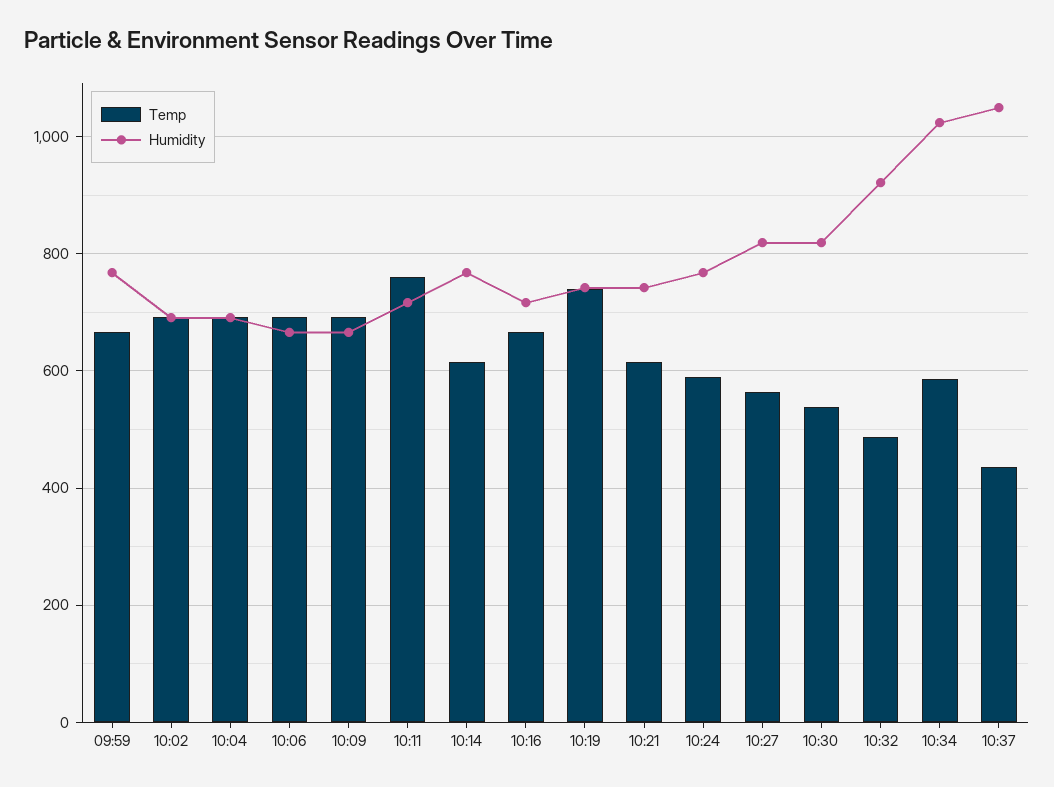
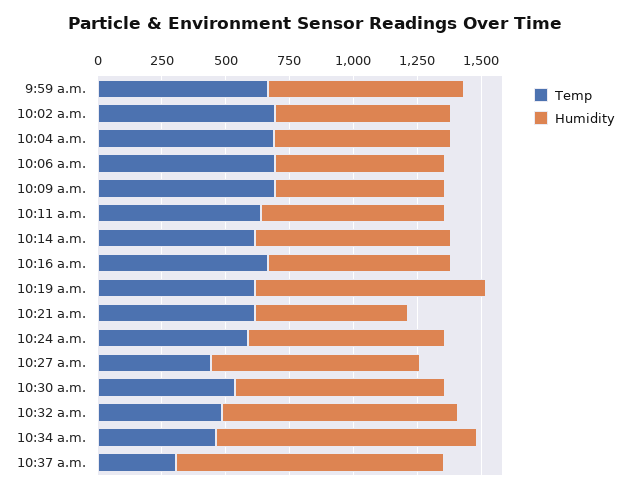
  {
    "Temp": {
      "09:59": 660,
      "10:02": 700,
      "10:04": 700,
      "10:06": 700,
      "10:09": 700,
-     "10:11": 760,
+     "10:11": 650,
      "10:14": 620,
      "10:16": 660,
-     "10:19": 740,
+     "10:19": 600,
      "10:21": 620,
      "10:24": 580,
-     "10:27": 560,
+     "10:27": 450,
      "10:30": 540,
      "10:32": 480,
-     "10:34": 580,
+     "10:34": 450,
-     "10:37": 440
+     "10:37": 300
    },
    "Humidity": {
      "09:59": 760,
      "10:02": 700,
      "10:04": 700,
      "10:06": 660,
      "10:09": 660,
      "10:11": 720,
      "10:14": 760,
      "10:16": 720,
-     "10:19": 740,
+     "10:19": 900,
-     "10:21": 740,
+     "10:21": 600,
      "10:24": 760,
      "10:27": 820,
      "10:30": 820,
      "10:32": 920,
      "10:34": 1020,
      "10:37": 1040
    }
  }

